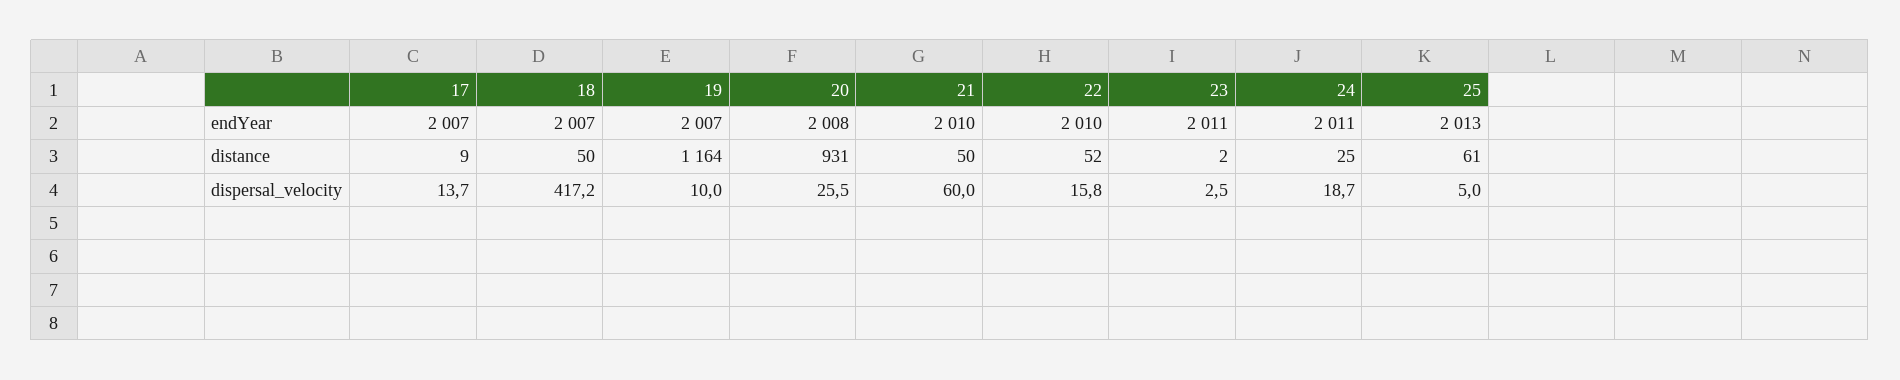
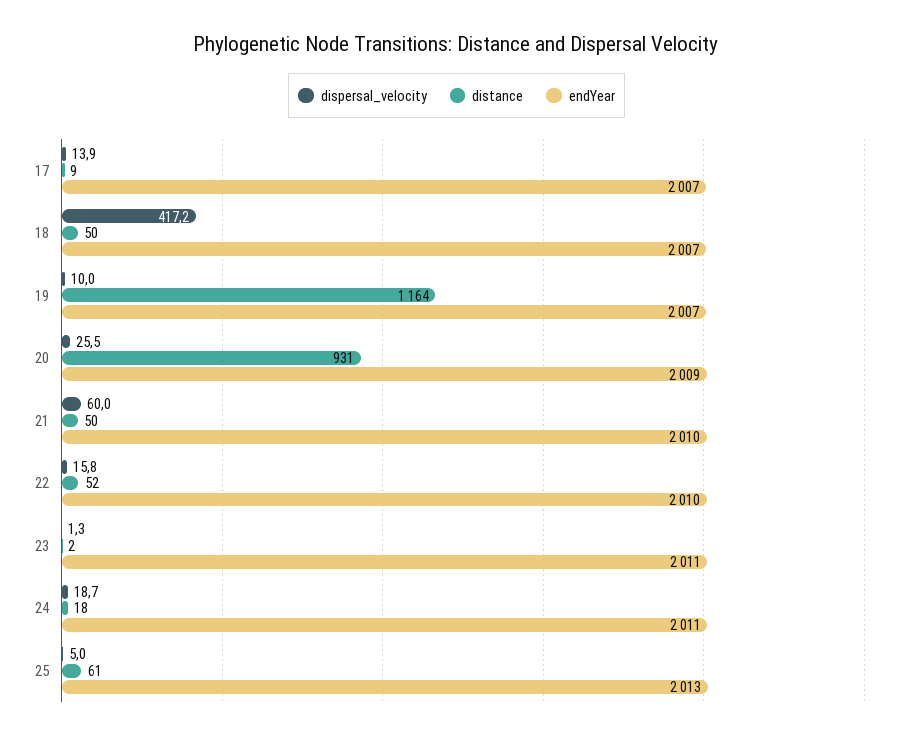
  {
    "endYear": {
      "17": 2007,
      "18": 2007,
      "19": 2007,
-     "20": 2008,
+     "20": 2009,
      "21": 2010,
      "22": 2010,
      "23": 2011,
      "24": 2011,
      "25": 2013
    },
    "distance": {
      "17": 9,
      "18": 50,
      "19": 1164,
      "20": 931,
      "21": 50,
      "22": 52,
      "23": 2,
-     "24": 25,
+     "24": 18,
      "25": 61
    },
    "dispersal_velocity": {
-     "17": 13.7,
+     "17": 13.9,
      "18": 417.2,
      "19": 10,
      "20": 25.5,
      "21": 60,
      "22": 15.8,
-     "23": 2.5,
+     "23": 1.3,
      "24": 18.7,
      "25": 5
    }
  }

